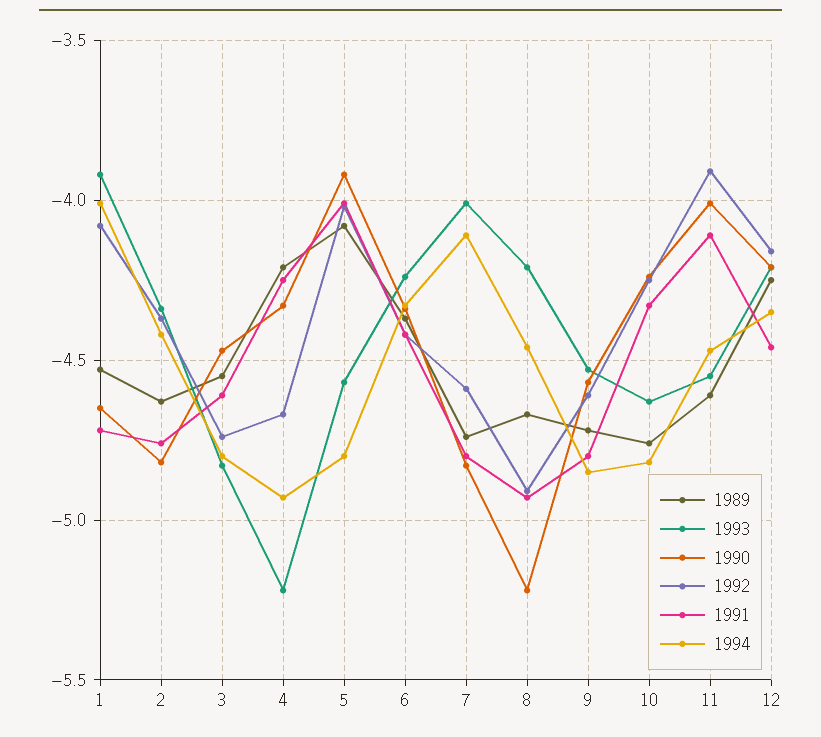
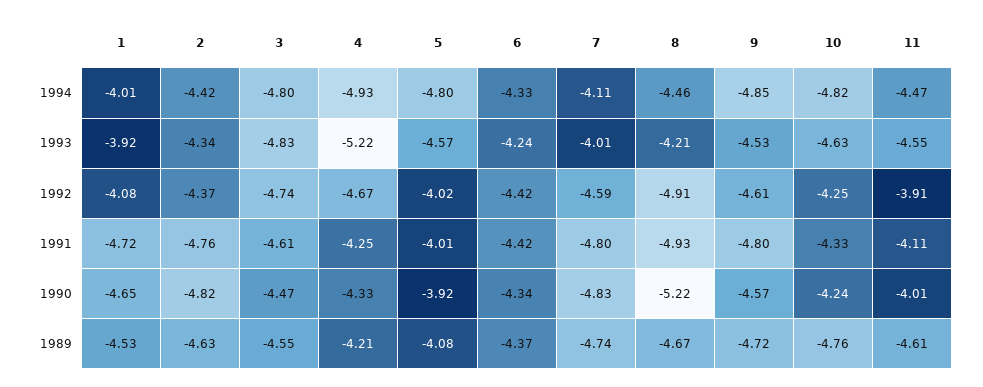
  {
    "1989": {
      "1": -4.53,
      "2": -4.63,
      "3": -4.55,
      "4": -4.21,
      "5": -4.08,
      "6": -4.37,
      "7": -4.74,
      "8": -4.67,
      "9": -4.72,
      "10": -4.76,
-     "11": -4.61,
+     "11": -4.61
-     "12": -4.25
    },
    "1993": {
      "1": -3.92,
      "2": -4.34,
      "3": -4.83,
      "4": -5.22,
      "5": -4.57,
      "6": -4.24,
      "7": -4.01,
      "8": -4.21,
      "9": -4.53,
      "10": -4.63,
-     "11": -4.55,
+     "11": -4.55
-     "12": -4.2
    },
    "1990": {
      "1": -4.65,
      "2": -4.82,
      "3": -4.47,
      "4": -4.33,
      "5": -3.92,
      "6": -4.34,
      "7": -4.83,
      "8": -5.22,
      "9": -4.57,
      "10": -4.24,
-     "11": -4.01,
+     "11": -4.01
-     "12": -4.2
    },
    "1992": {
      "1": -4.08,
      "2": -4.37,
      "3": -4.74,
      "4": -4.67,
      "5": -4.02,
      "6": -4.42,
      "7": -4.59,
      "8": -4.91,
      "9": -4.61,
      "10": -4.25,
-     "11": -3.91,
+     "11": -3.91
-     "12": -4.15
    },
    "1991": {
      "1": -4.72,
      "2": -4.76,
      "3": -4.61,
      "4": -4.25,
      "5": -4.01,
      "6": -4.42,
      "7": -4.8,
      "8": -4.93,
      "9": -4.8,
      "10": -4.33,
-     "11": -4.11,
+     "11": -4.11
-     "12": -4.45
    },
    "1994": {
      "1": -4.01,
      "2": -4.42,
      "3": -4.8,
      "4": -4.93,
      "5": -4.8,
      "6": -4.33,
      "7": -4.11,
      "8": -4.46,
      "9": -4.85,
      "10": -4.82,
-     "11": -4.47,
+     "11": -4.47
-     "12": -4.35
    }
  }

